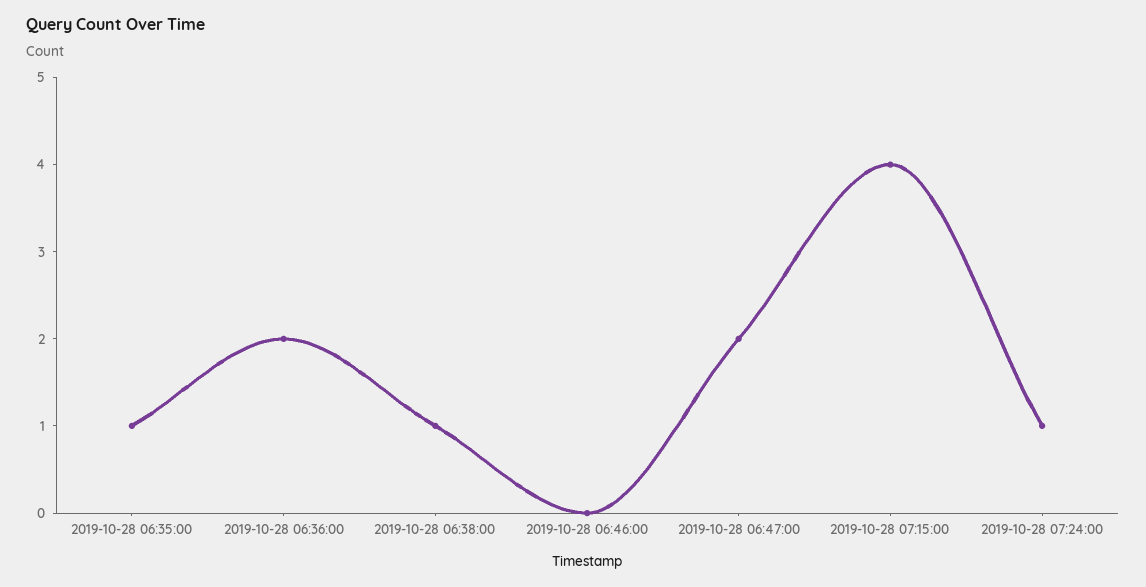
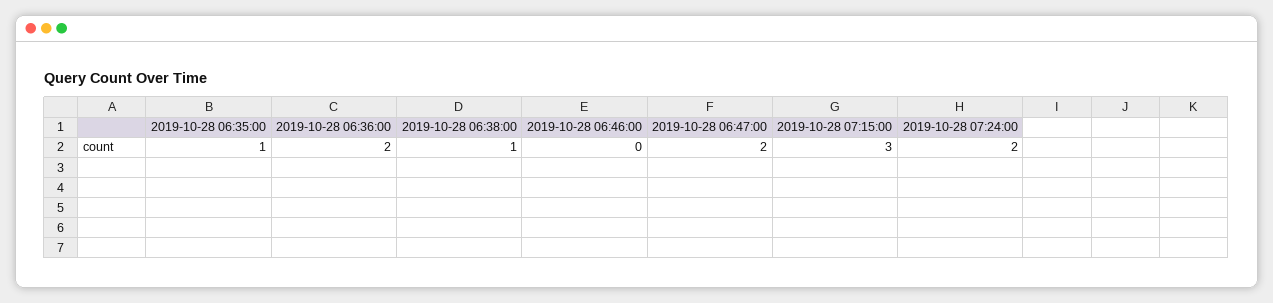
  {
    "2019-10-28 06:35:00": 1,
    "2019-10-28 06:36:00": 2,
    "2019-10-28 06:38:00": 1,
    "2019-10-28 06:46:00": 0,
    "2019-10-28 06:47:00": 2,
-   "2019-10-28 07:15:00": 4,
+   "2019-10-28 07:15:00": 3,
-   "2019-10-28 07:24:00": 1
+   "2019-10-28 07:24:00": 2
  }

